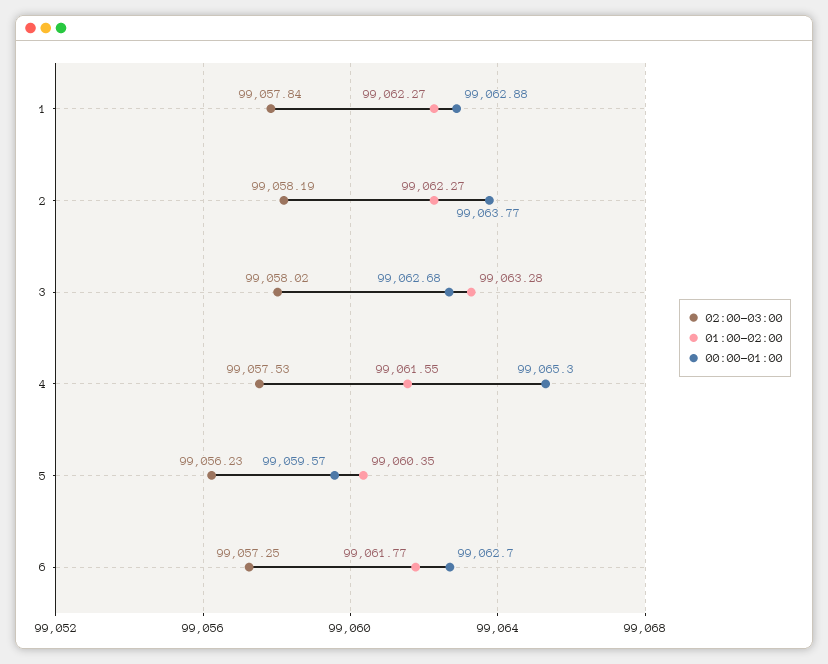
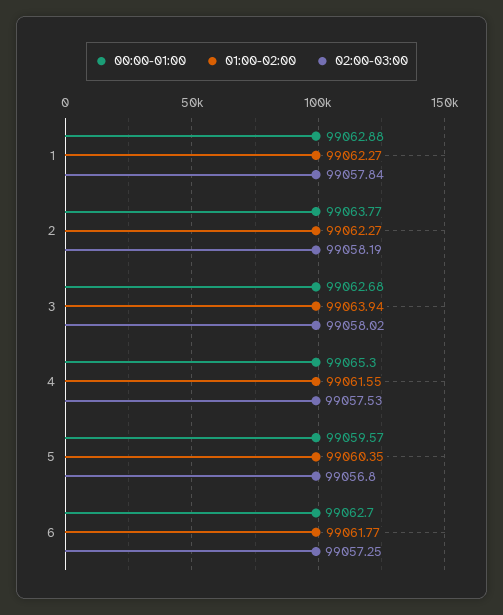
  {
    "02:00-03:00": {
      "1": 99057.84,
      "2": 99058.19,
      "3": 99058.02,
      "4": 99057.53,
-     "5": 99056.23,
+     "5": 99056.8,
      "6": 99057.25
    },
    "01:00-02:00": {
      "1": 99062.27,
      "2": 99062.27,
-     "3": 99063.28,
+     "3": 99063.94,
      "4": 99061.55,
      "5": 99060.35,
      "6": 99061.77
    },
    "00:00-01:00": {
      "1": 99062.88,
      "2": 99063.77,
      "3": 99062.68,
      "4": 99065.3,
      "5": 99059.57,
      "6": 99062.7
    }
  }

